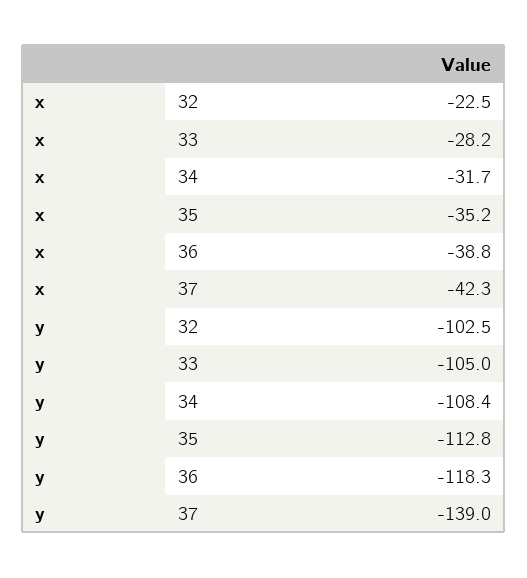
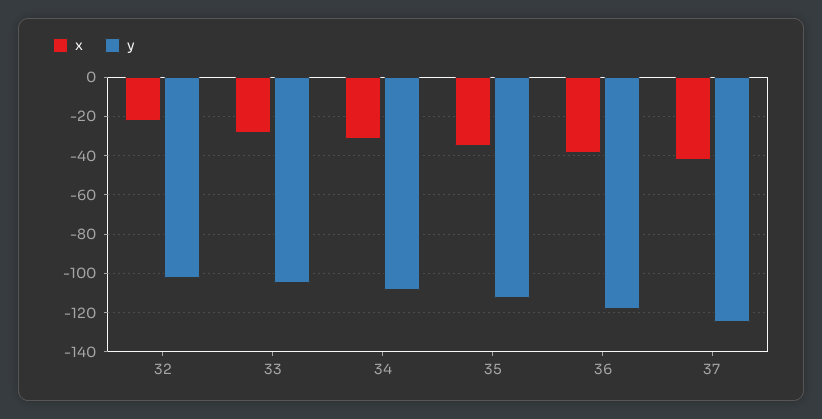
  {
    "x": {
      "32": -22.5,
      "33": -28.2,
      "34": -31.7,
      "35": -35.2,
      "36": -38.8,
      "37": -42.3
    },
    "y": {
      "32": -102.5,
      "33": -105,
      "34": -108.4,
      "35": -112.8,
      "36": -118.3,
-     "37": -139
+     "37": -125
    }
  }

